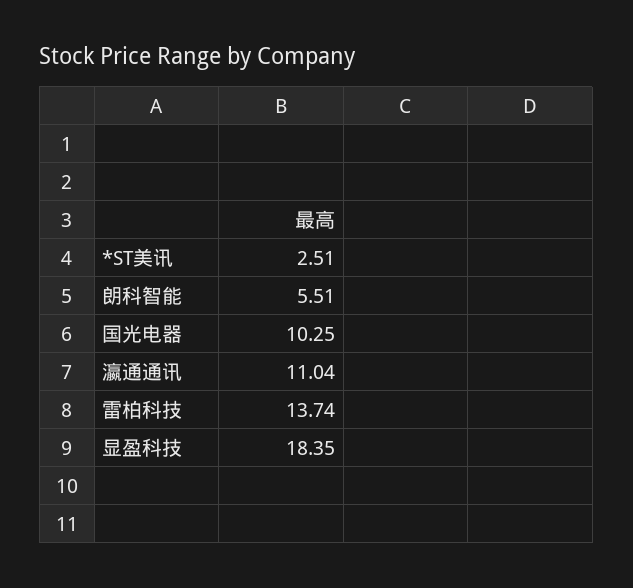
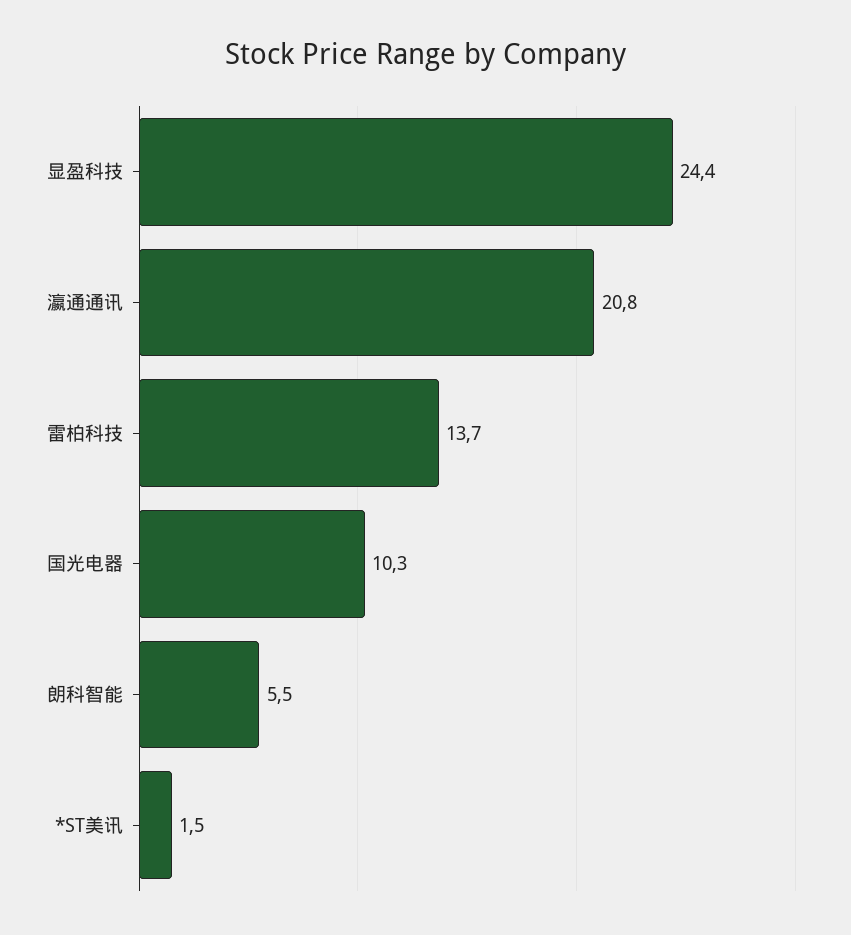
  {
-   "*ST美讯": 2.51,
+   "*ST美讯": 1.5,
    "朗科智能": 5.51,
    "国光电器": 10.25,
-   "瀛通通讯": 11.04,
+   "瀛通通讯": 20.8,
    "雷柏科技": 13.74,
-   "显盈科技": 18.35
+   "显盈科技": 24.4
  }

